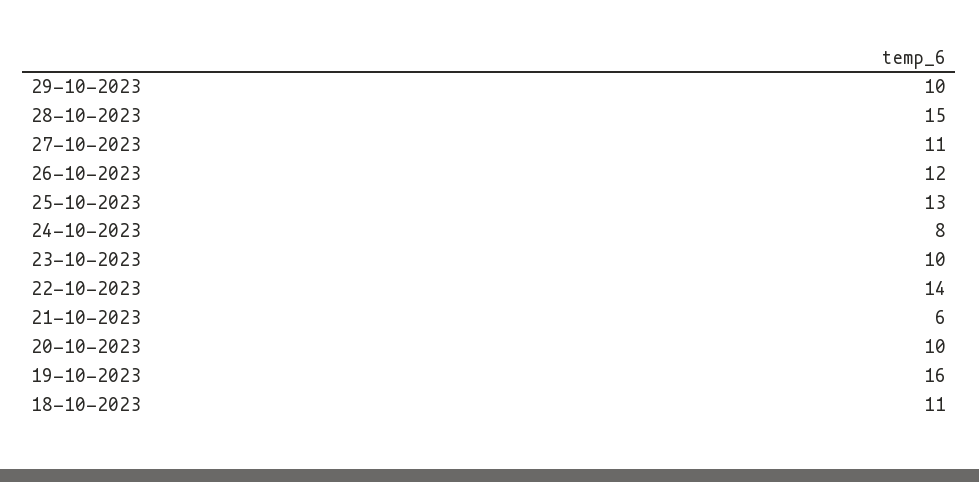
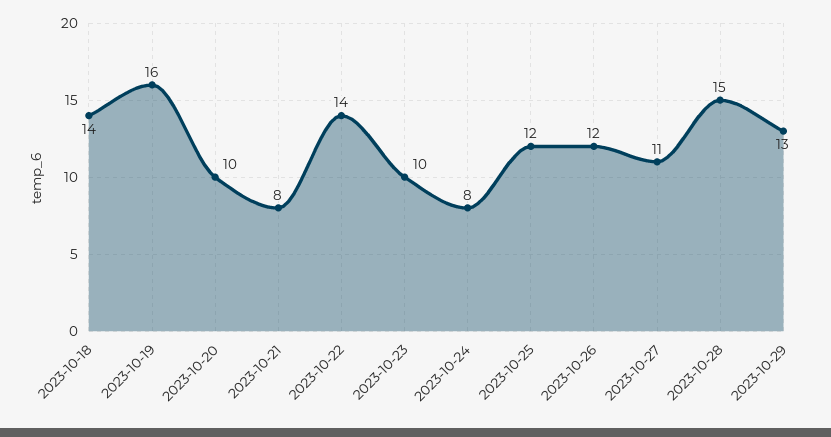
  {
-   "29-10-2023": 10,
+   "29-10-2023": 13,
    "28-10-2023": 15,
    "27-10-2023": 11,
    "26-10-2023": 12,
-   "25-10-2023": 13,
+   "25-10-2023": 12,
    "24-10-2023": 8,
    "23-10-2023": 10,
    "22-10-2023": 14,
-   "21-10-2023": 6,
+   "21-10-2023": 8,
    "20-10-2023": 10,
    "19-10-2023": 16,
-   "18-10-2023": 11
+   "18-10-2023": 14
  }

